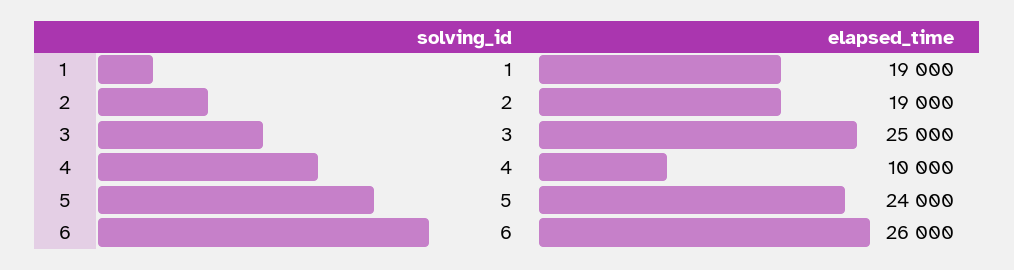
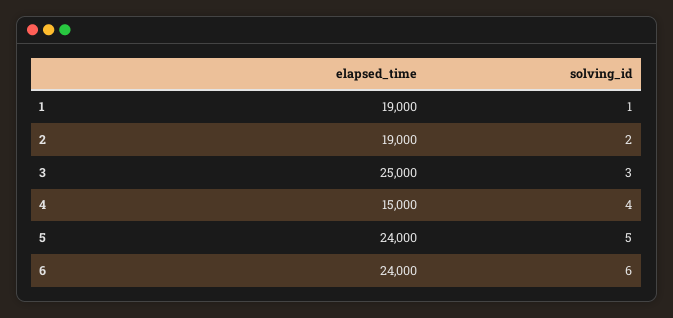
  {
    "solving_id": {
      "1": 1,
      "2": 2,
      "3": 3,
      "4": 4,
      "5": 5,
      "6": 6
    },
    "elapsed_time": {
      "1": 19000,
      "2": 19000,
      "3": 25000,
-     "4": 10000,
+     "4": 15000,
      "5": 24000,
-     "6": 26000
+     "6": 24000
    }
  }

